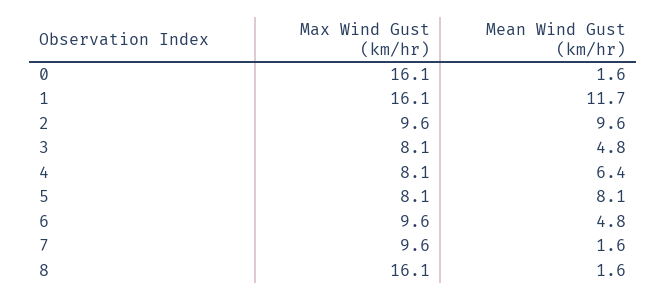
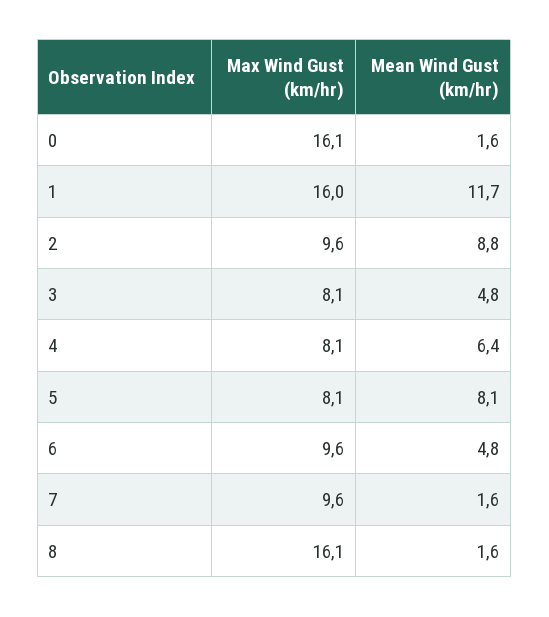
  {
    "Max Wind Gust (km/hr)": {
      "0": 16.1,
-     "1": 16.1,
+     "1": 16,
      "2": 9.6,
      "3": 8.1,
      "4": 8.1,
      "5": 8.1,
      "6": 9.6,
      "7": 9.6,
      "8": 16.1
    },
    "Mean Wind Gust (km/hr)": {
      "0": 1.6,
      "1": 11.7,
-     "2": 9.6,
+     "2": 8.8,
      "3": 4.8,
      "4": 6.4,
      "5": 8.1,
      "6": 4.8,
      "7": 1.6,
      "8": 1.6
    }
  }

